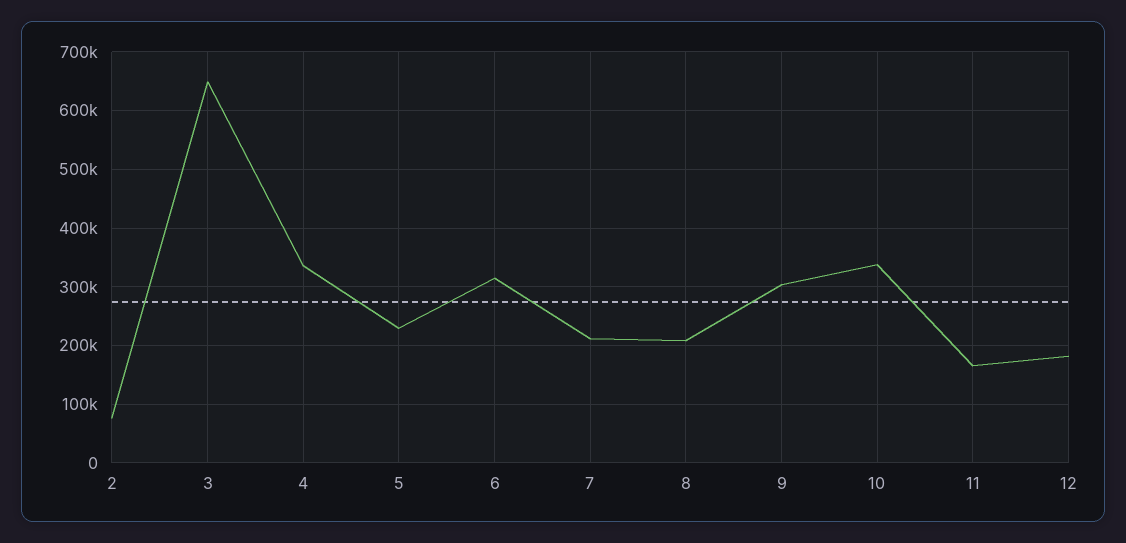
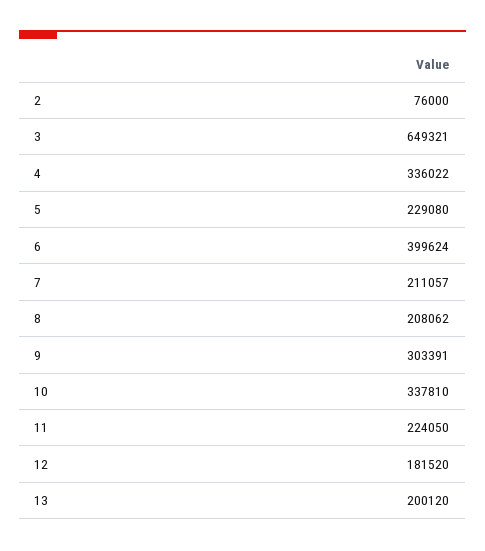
  {
    "2": 76000,
    "3": 649321,
    "4": 336022,
    "5": 229080,
-   "6": 320000,
+   "6": 399624,
    "7": 211057,
    "8": 208062,
    "9": 303391,
    "10": 337810,
-   "11": 160000,
+   "11": 224050,
-   "12": 181520
+   "12": 181520,
+   "13": 200120
  }

